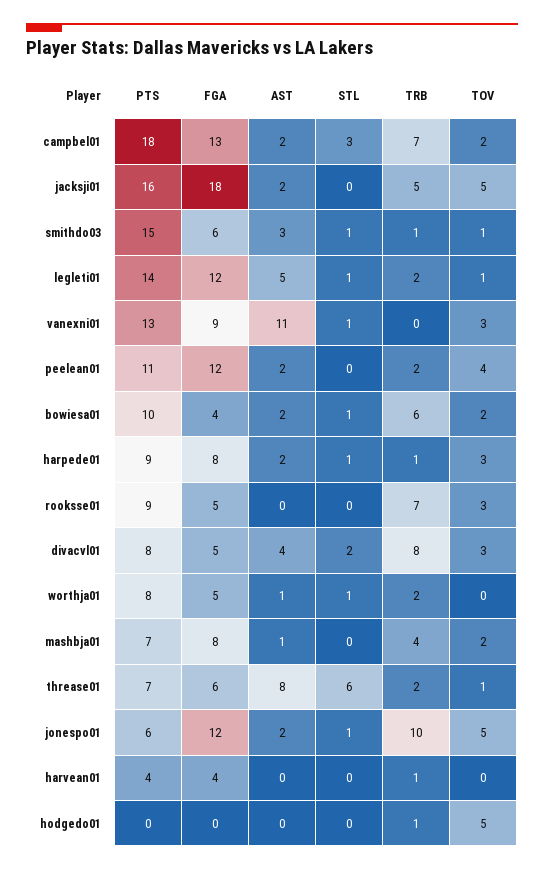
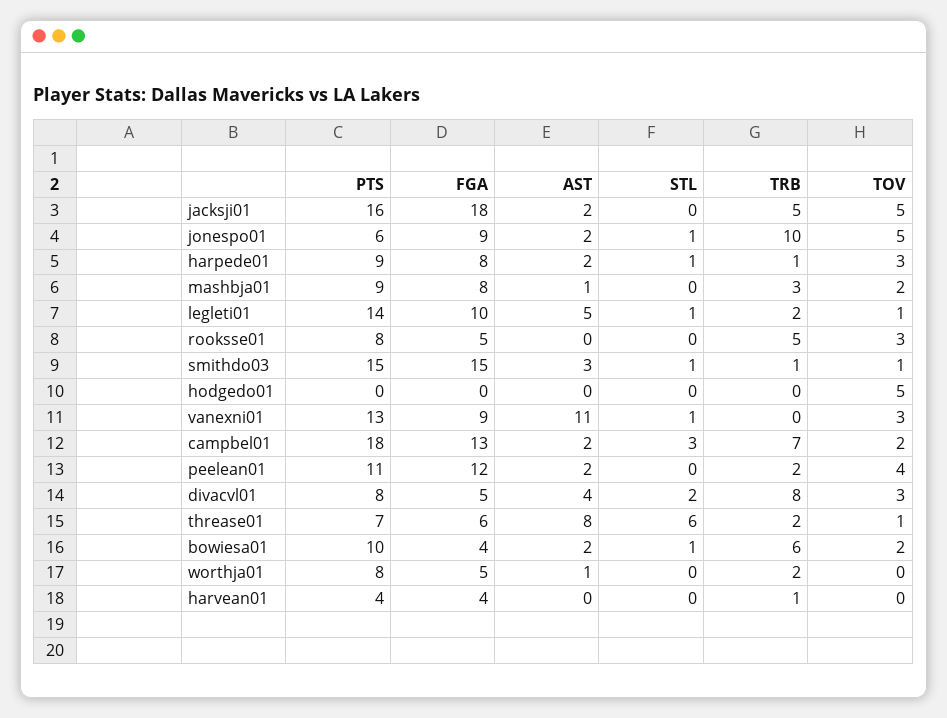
  {
    "PTS": {
      "campbel01": 18,
      "jacksji01": 16,
      "smithdo03": 15,
      "legleti01": 14,
      "vanexni01": 13,
      "peelean01": 11,
      "bowiesa01": 10,
      "harpede01": 9,
-     "rooksse01": 9,
+     "rooksse01": 8,
      "divacvl01": 8,
      "worthja01": 8,
-     "mashbja01": 7,
+     "mashbja01": 9,
      "threase01": 7,
      "jonespo01": 6,
      "harvean01": 4,
      "hodgedo01": 0
    },
    "FGA": {
      "campbel01": 13,
      "jacksji01": 18,
-     "smithdo03": 6,
+     "smithdo03": 15,
-     "legleti01": 12,
+     "legleti01": 10,
      "vanexni01": 9,
      "peelean01": 12,
      "bowiesa01": 4,
      "harpede01": 8,
      "rooksse01": 5,
      "divacvl01": 5,
      "worthja01": 5,
      "mashbja01": 8,
      "threase01": 6,
-     "jonespo01": 12,
+     "jonespo01": 9,
      "harvean01": 4,
      "hodgedo01": 0
    },
    "AST": {
      "campbel01": 2,
      "jacksji01": 2,
      "smithdo03": 3,
      "legleti01": 5,
      "vanexni01": 11,
      "peelean01": 2,
      "bowiesa01": 2,
      "harpede01": 2,
      "rooksse01": 0,
      "divacvl01": 4,
      "worthja01": 1,
      "mashbja01": 1,
      "threase01": 8,
      "jonespo01": 2,
      "harvean01": 0,
      "hodgedo01": 0
    },
    "STL": {
      "campbel01": 3,
      "jacksji01": 0,
      "smithdo03": 1,
      "legleti01": 1,
      "vanexni01": 1,
      "peelean01": 0,
      "bowiesa01": 1,
      "harpede01": 1,
      "rooksse01": 0,
      "divacvl01": 2,
-     "worthja01": 1,
+     "worthja01": 0,
      "mashbja01": 0,
      "threase01": 6,
      "jonespo01": 1,
      "harvean01": 0,
      "hodgedo01": 0
    },
    "TRB": {
      "campbel01": 7,
      "jacksji01": 5,
      "smithdo03": 1,
      "legleti01": 2,
      "vanexni01": 0,
      "peelean01": 2,
      "bowiesa01": 6,
      "harpede01": 1,
-     "rooksse01": 7,
+     "rooksse01": 5,
      "divacvl01": 8,
      "worthja01": 2,
-     "mashbja01": 4,
+     "mashbja01": 3,
      "threase01": 2,
      "jonespo01": 10,
      "harvean01": 1,
-     "hodgedo01": 1
+     "hodgedo01": 0
    },
    "TOV": {
      "campbel01": 2,
      "jacksji01": 5,
      "smithdo03": 1,
      "legleti01": 1,
      "vanexni01": 3,
      "peelean01": 4,
      "bowiesa01": 2,
      "harpede01": 3,
      "rooksse01": 3,
      "divacvl01": 3,
      "worthja01": 0,
      "mashbja01": 2,
      "threase01": 1,
      "jonespo01": 5,
      "harvean01": 0,
      "hodgedo01": 5
    }
  }

